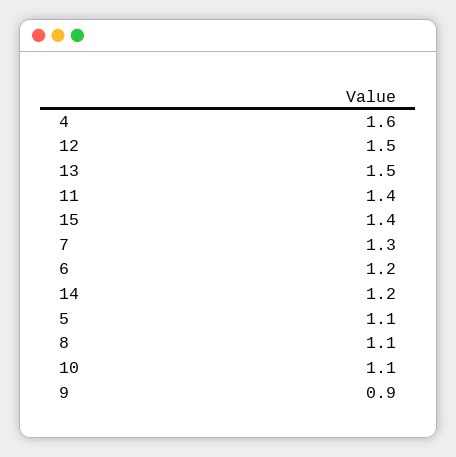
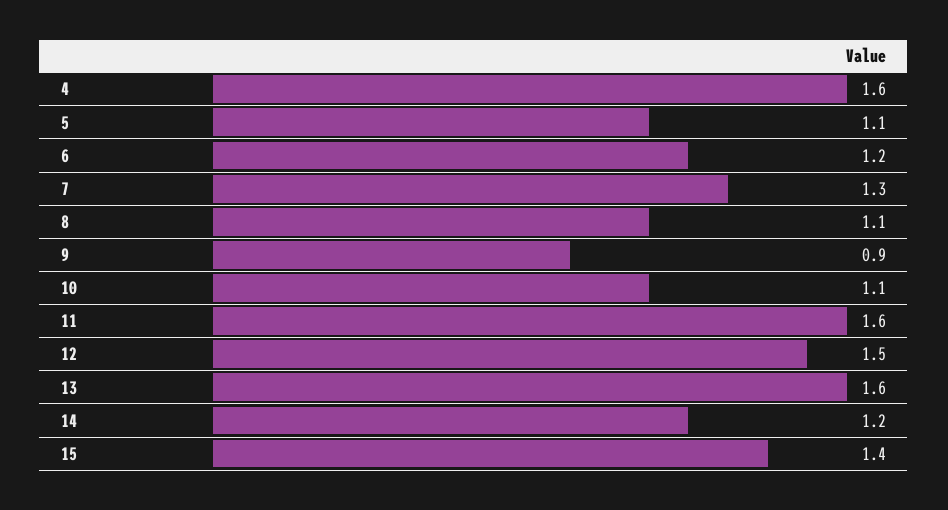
  {
    "4": 1.6,
    "12": 1.5,
-   "13": 1.5,
+   "13": 1.6,
-   "11": 1.4,
+   "11": 1.6,
    "15": 1.4,
    "7": 1.3,
    "6": 1.2,
    "14": 1.2,
    "5": 1.1,
    "8": 1.1,
    "10": 1.1,
    "9": 0.9
  }

